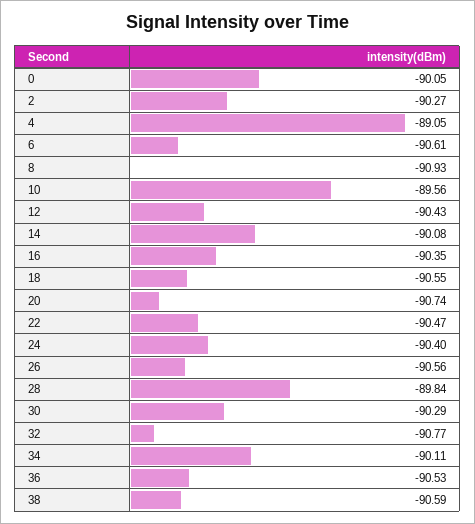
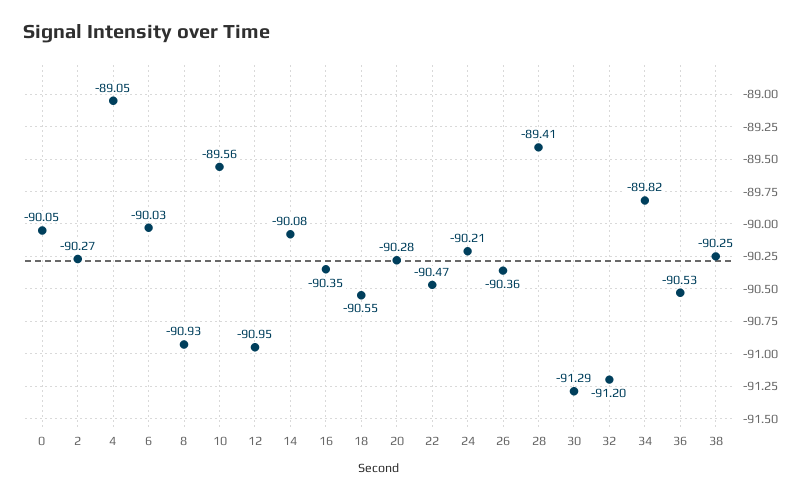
  {
    "0": -90.05,
    "2": -90.27,
    "4": -89.05,
-   "6": -90.61,
+   "6": -90.03,
    "8": -90.93,
    "10": -89.56,
-   "12": -90.43,
+   "12": -90.95,
    "14": -90.08,
    "16": -90.35,
    "18": -90.55,
-   "20": -90.74,
+   "20": -90.28,
    "22": -90.47,
-   "24": -90.4,
+   "24": -90.21,
-   "26": -90.56,
+   "26": -90.36,
-   "28": -89.84,
+   "28": -89.41,
-   "30": -90.29,
+   "30": -91.29,
-   "32": -90.77,
+   "32": -91.2,
-   "34": -90.11,
+   "34": -89.82,
    "36": -90.53,
-   "38": -90.59
+   "38": -90.25
  }

